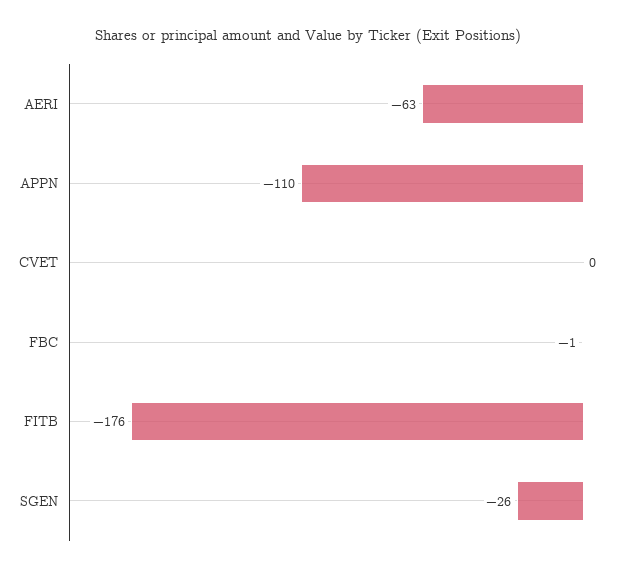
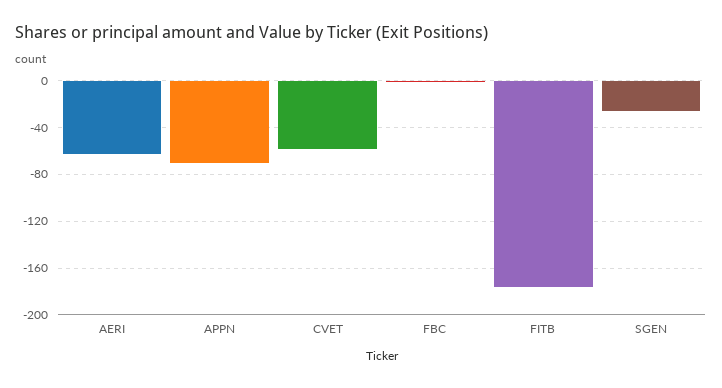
  {
    "AERI": -63,
-   "APPN": -110,
+   "APPN": -70,
-   "CVET": 0,
+   "CVET": -60,
    "FBC": -1,
    "FITB": -176,
    "SGEN": -26
  }

